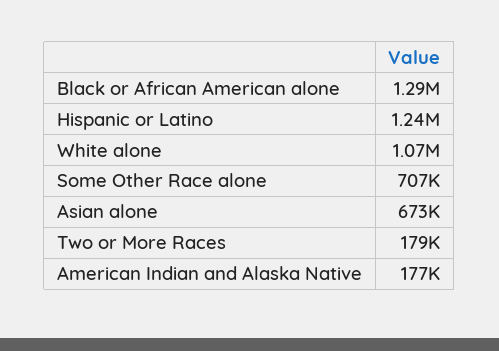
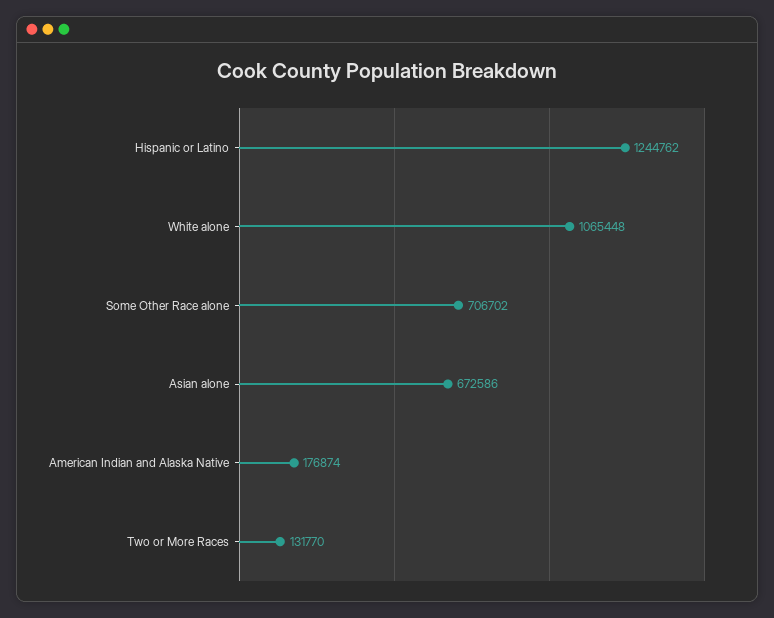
  {
-   "Black or African American alone": 1290000,
    "Hispanic or Latino": 1244762,
    "White alone": 1065448,
    "Some Other Race alone": 706702,
    "Asian alone": 672586,
-   "Two or More Races": 179000,
+   "Two or More Races": 131770,
    "American Indian and Alaska Native": 176874
  }

